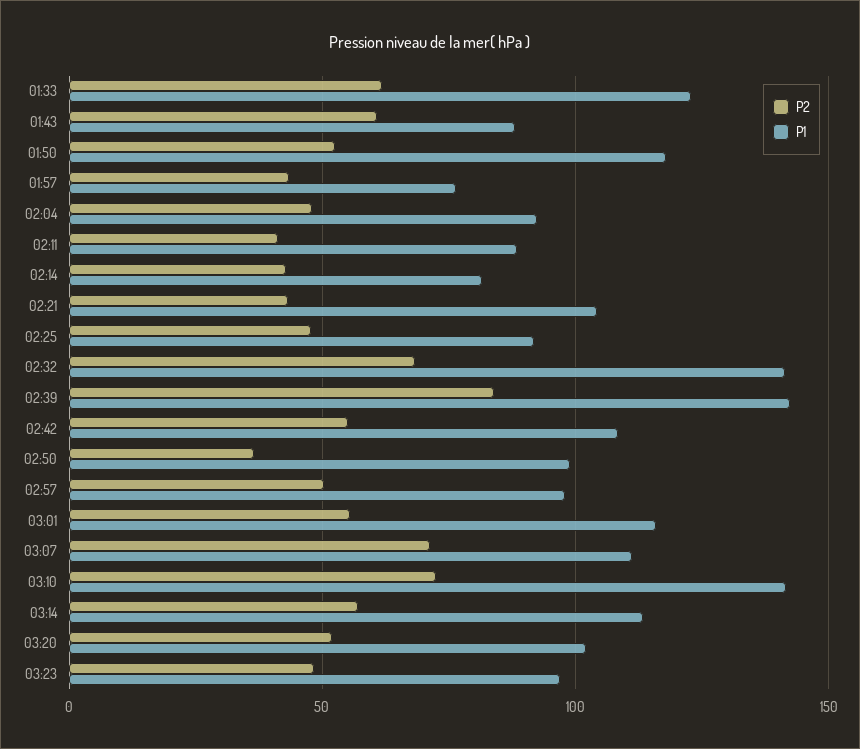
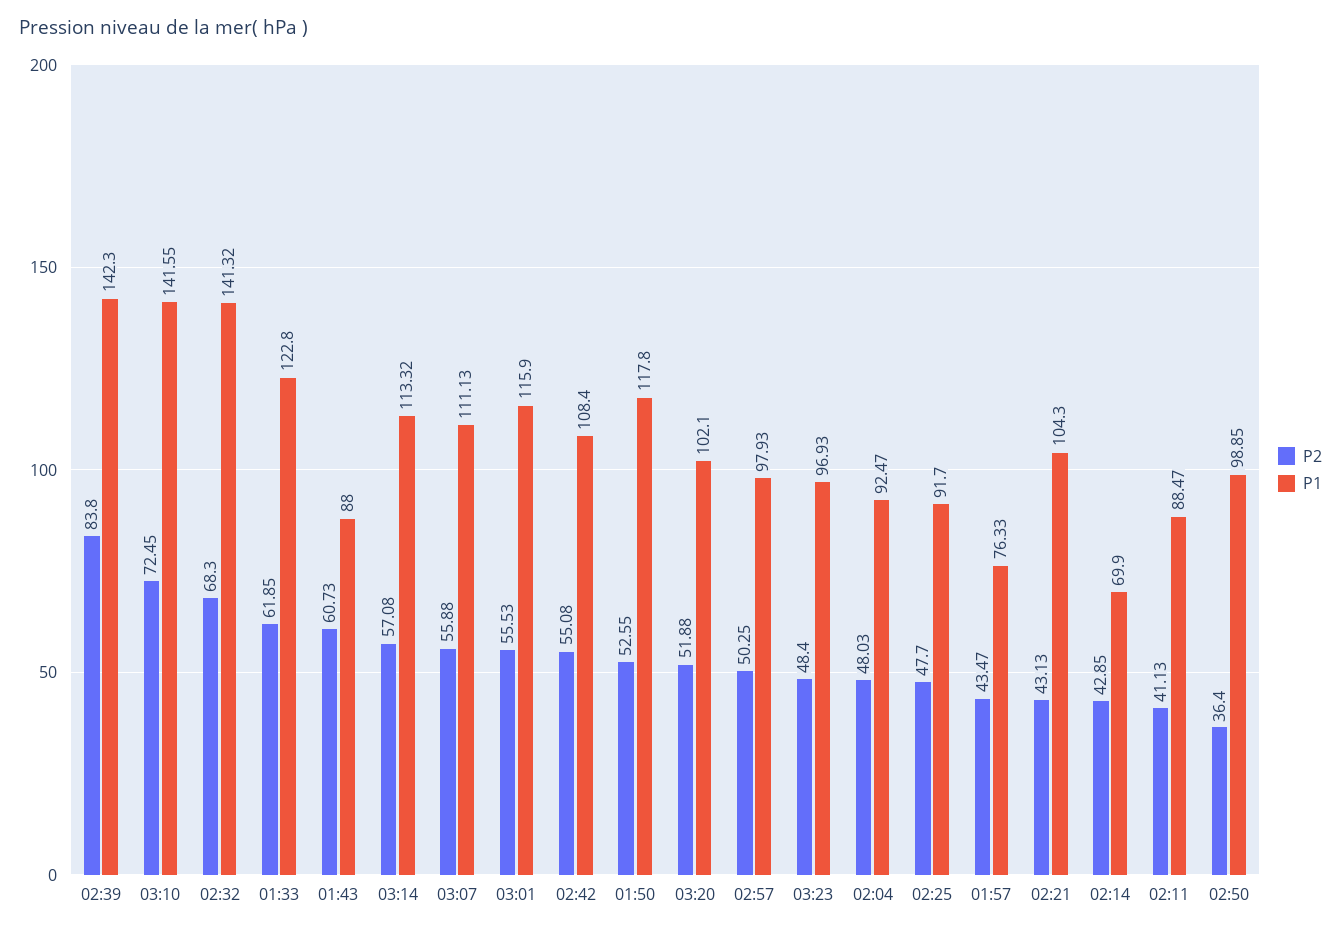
  {
    "P2": {
      "01:33": 61.85,
      "01:43": 60.73,
      "01:50": 52.55,
      "01:57": 43.47,
      "02:04": 48.03,
      "02:11": 41.13,
      "02:14": 42.85,
      "02:21": 43.13,
      "02:25": 47.7,
      "02:32": 68.3,
      "02:39": 83.8,
      "02:42": 55.08,
      "02:50": 36.4,
      "02:57": 50.25,
      "03:01": 55.53,
-     "03:07": 70,
+     "03:07": 55.88,
      "03:10": 72.45,
      "03:14": 57.08,
      "03:20": 51.88,
      "03:23": 48.4
    },
    "P1": {
      "01:33": 122.8,
      "01:43": 88,
      "01:50": 117.8,
      "01:57": 76.33,
      "02:04": 92.47,
      "02:11": 88.47,
-     "02:14": 80,
+     "02:14": 69.9,
      "02:21": 104.3,
      "02:25": 91.7,
      "02:32": 141.32,
      "02:39": 142.3,
      "02:42": 108.4,
      "02:50": 98.85,
      "02:57": 97.93,
      "03:01": 115.9,
      "03:07": 111.13,
      "03:10": 141.55,
      "03:14": 113.32,
      "03:20": 102.1,
      "03:23": 96.93
    }
  }

